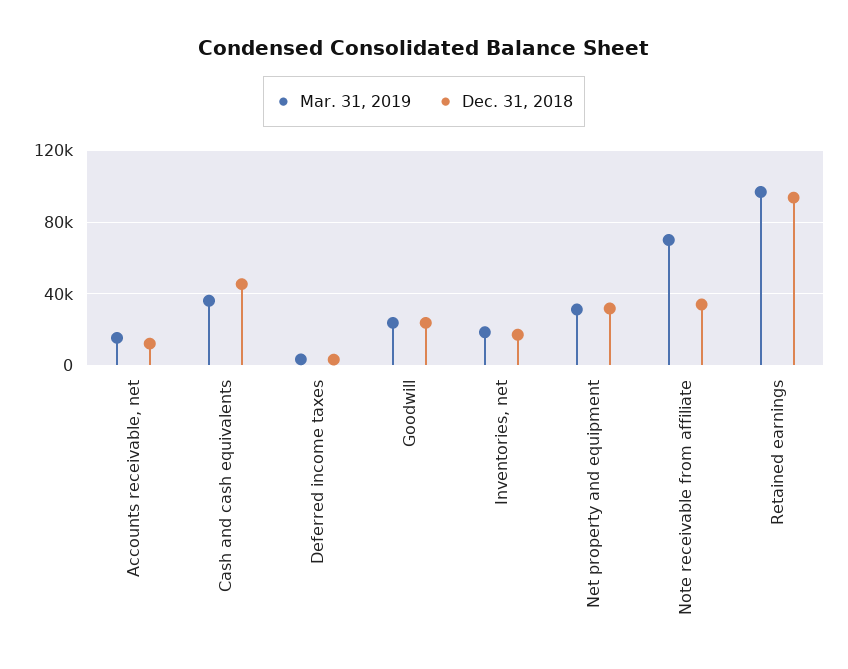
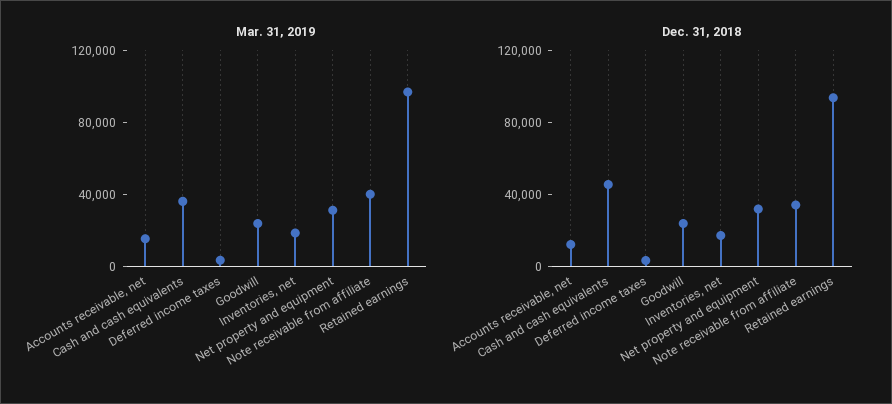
  {
    "Mar. 31, 2019": {
      "Accounts receivable, net": 15000,
      "Cash and cash equivalents": 35000,
      "Deferred income taxes": 5000,
      "Goodwill": 25000,
      "Inventories, net": 20000,
      "Net property and equipment": 30000,
-     "Note receivable from affiliate": 70000,
+     "Note receivable from affiliate": 40000,
      "Retained earnings": 95000
    },
    "Dec. 31, 2018": {
      "Accounts receivable, net": 10000,
      "Cash and cash equivalents": 45000,
      "Deferred income taxes": 5000,
      "Goodwill": 25000,
      "Inventories, net": 15000,
      "Net property and equipment": 30000,
      "Note receivable from affiliate": 35000,
      "Retained earnings": 95000
    }
  }

